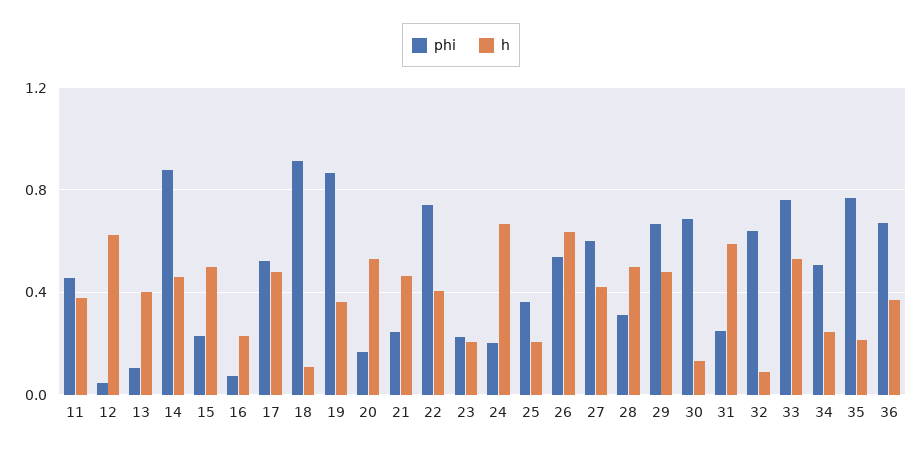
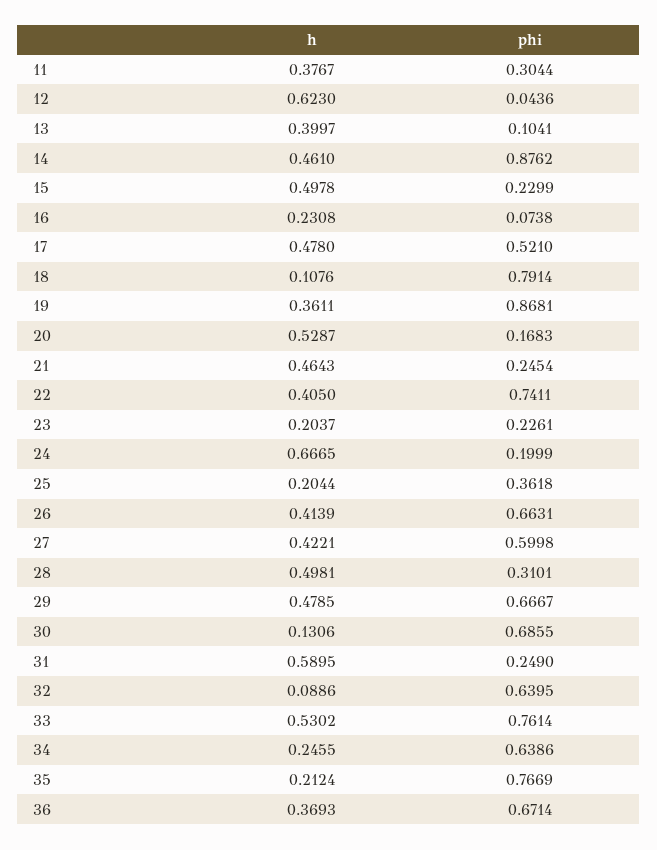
  {
    "phi": {
-     "11": 0.45,
+     "11": 0.3044,
      "12": 0.0436,
      "13": 0.1041,
      "14": 0.8762,
      "15": 0.2299,
      "16": 0.0738,
      "17": 0.521,
-     "18": 0.9,
+     "18": 0.7914,
      "19": 0.8681,
      "20": 0.1683,
      "21": 0.2454,
      "22": 0.7411,
      "23": 0.2261,
      "24": 0.1999,
      "25": 0.3618,
-     "26": 0.55,
+     "26": 0.6631,
      "27": 0.5998,
      "28": 0.3101,
      "29": 0.6667,
      "30": 0.6855,
      "31": 0.249,
      "32": 0.6395,
      "33": 0.7614,
-     "34": 0.5,
+     "34": 0.6386,
      "35": 0.7669,
      "36": 0.6714
    },
    "h": {
      "11": 0.3767,
      "12": 0.623,
      "13": 0.3997,
      "14": 0.461,
      "15": 0.4978,
      "16": 0.2308,
      "17": 0.478,
      "18": 0.1076,
      "19": 0.3611,
      "20": 0.5287,
      "21": 0.4643,
      "22": 0.405,
      "23": 0.2037,
      "24": 0.6665,
      "25": 0.2044,
-     "26": 0.65,
+     "26": 0.4139,
      "27": 0.4221,
      "28": 0.4981,
      "29": 0.4785,
      "30": 0.1306,
      "31": 0.5895,
      "32": 0.0886,
      "33": 0.5302,
      "34": 0.2455,
      "35": 0.2124,
      "36": 0.3693
    }
  }

